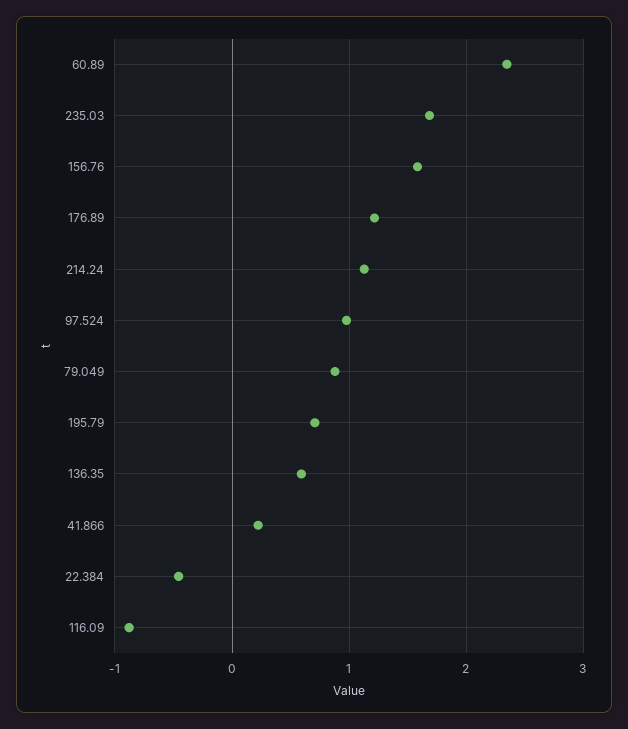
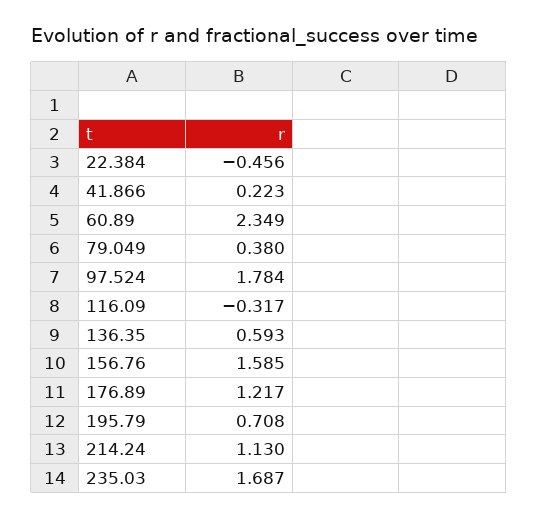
  {
    "60.89": 2.349,
    "235.03": 1.687,
    "156.76": 1.585,
    "176.89": 1.217,
    "214.24": 1.13,
-   "97.524": 1,
+   "97.524": 1.784,
-   "79.049": 0.9,
+   "79.049": 0.38,
    "195.79": 0.708,
    "136.35": 0.593,
    "41.866": 0.223,
    "22.384": -0.456,
-   "116.09": -0.9
+   "116.09": -0.317
  }

